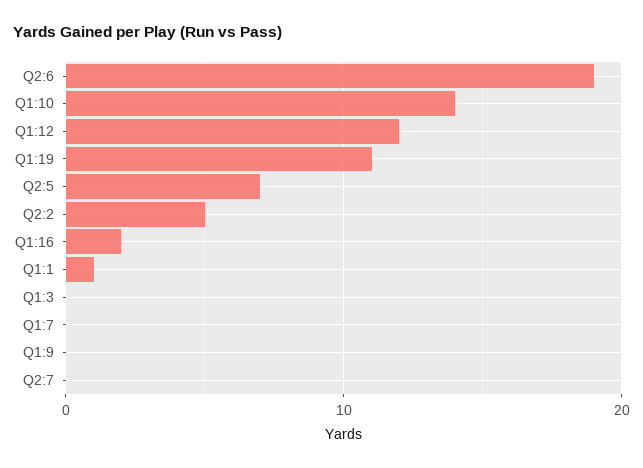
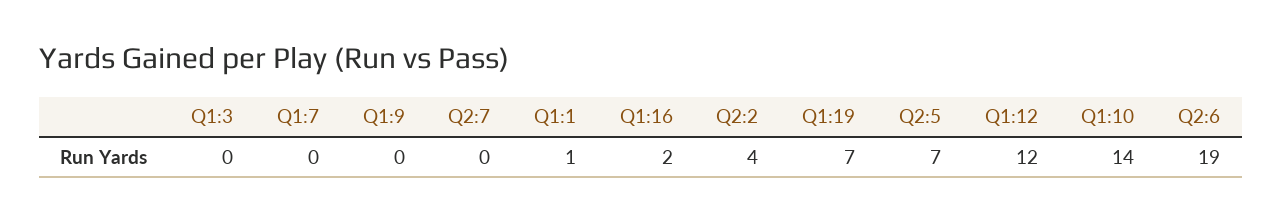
  {
    "Q2:6": 19,
    "Q1:10": 14,
    "Q1:12": 12,
-   "Q1:19": 11,
+   "Q1:19": 7,
    "Q2:5": 7,
-   "Q2:2": 5,
+   "Q2:2": 4,
    "Q1:16": 2,
    "Q1:1": 1,
    "Q1:3": 0,
    "Q1:7": 0,
    "Q1:9": 0,
    "Q2:7": 0
  }

